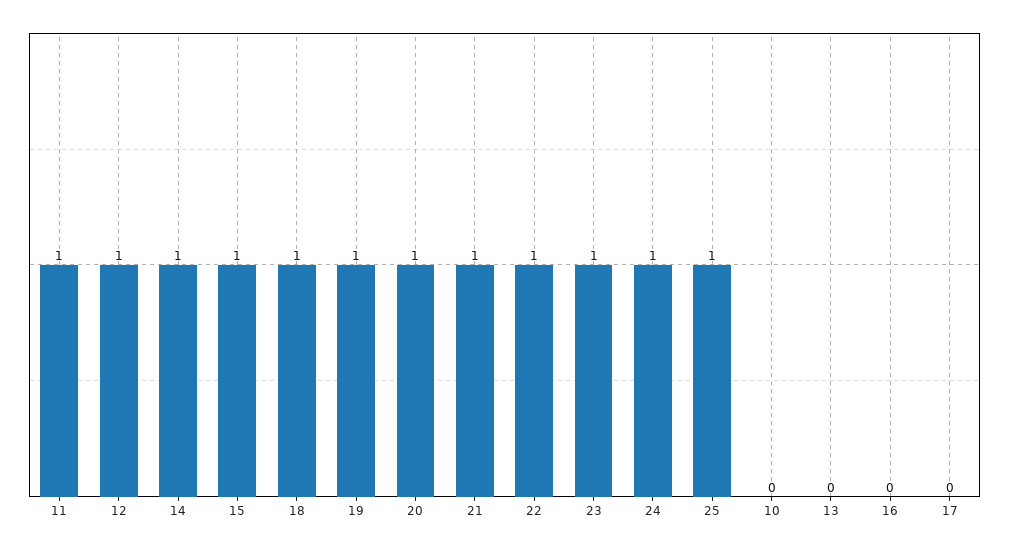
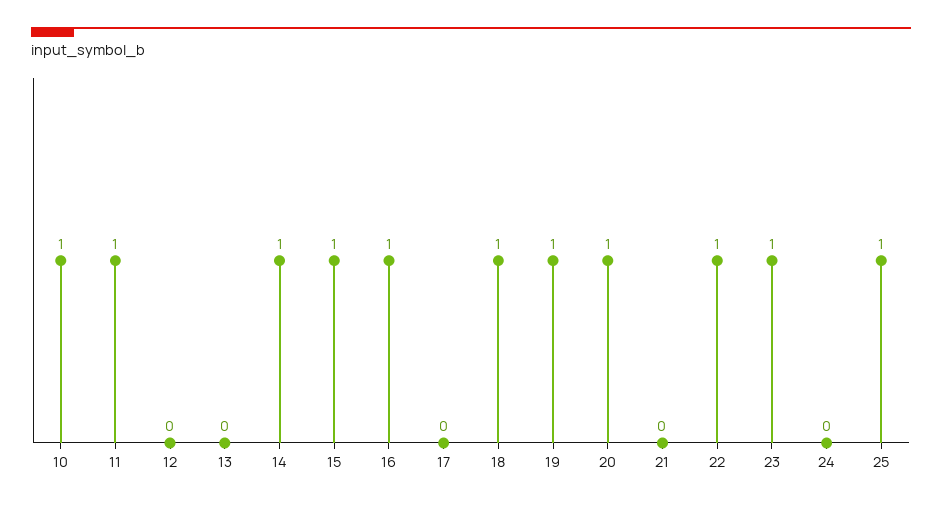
  {
    "11": 1,
-   "12": 1,
+   "12": 0,
    "14": 1,
    "15": 1,
    "18": 1,
    "19": 1,
    "20": 1,
-   "21": 1,
+   "21": 0,
    "22": 1,
    "23": 1,
-   "24": 1,
+   "24": 0,
    "25": 1,
-   "10": 0,
+   "10": 1,
    "13": 0,
-   "16": 0,
+   "16": 1,
    "17": 0
  }

